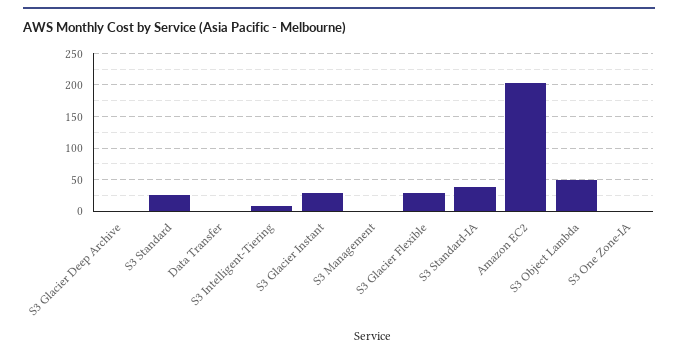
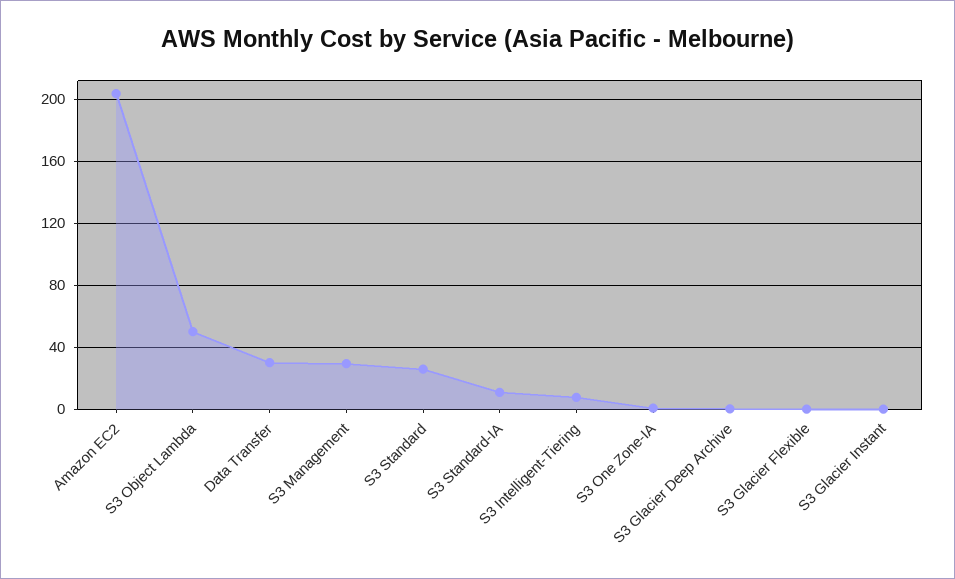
  {
    "S3 Glacier Deep Archive": 0,
    "S3 Standard": 25,
-   "Data Transfer": 0,
+   "Data Transfer": 30,
    "S3 Intelligent-Tiering": 10,
-   "S3 Glacier Instant": 30,
+   "S3 Glacier Instant": 0,
-   "S3 Management": 0,
+   "S3 Management": 30,
-   "S3 Glacier Flexible": 30,
+   "S3 Glacier Flexible": 0,
-   "S3 Standard-IA": 40,
+   "S3 Standard-IA": 10,
    "Amazon EC2": 205,
    "S3 Object Lambda": 50,
    "S3 One Zone-IA": 0
  }

